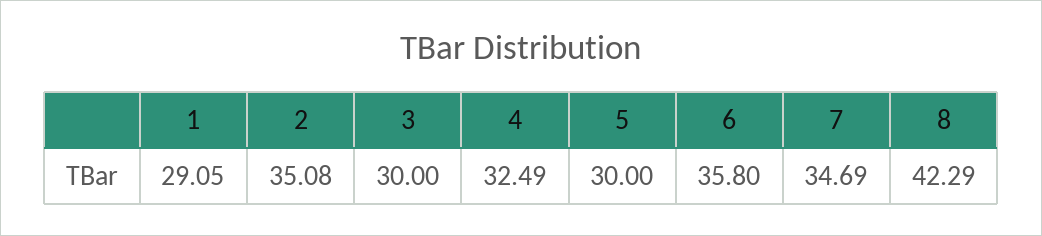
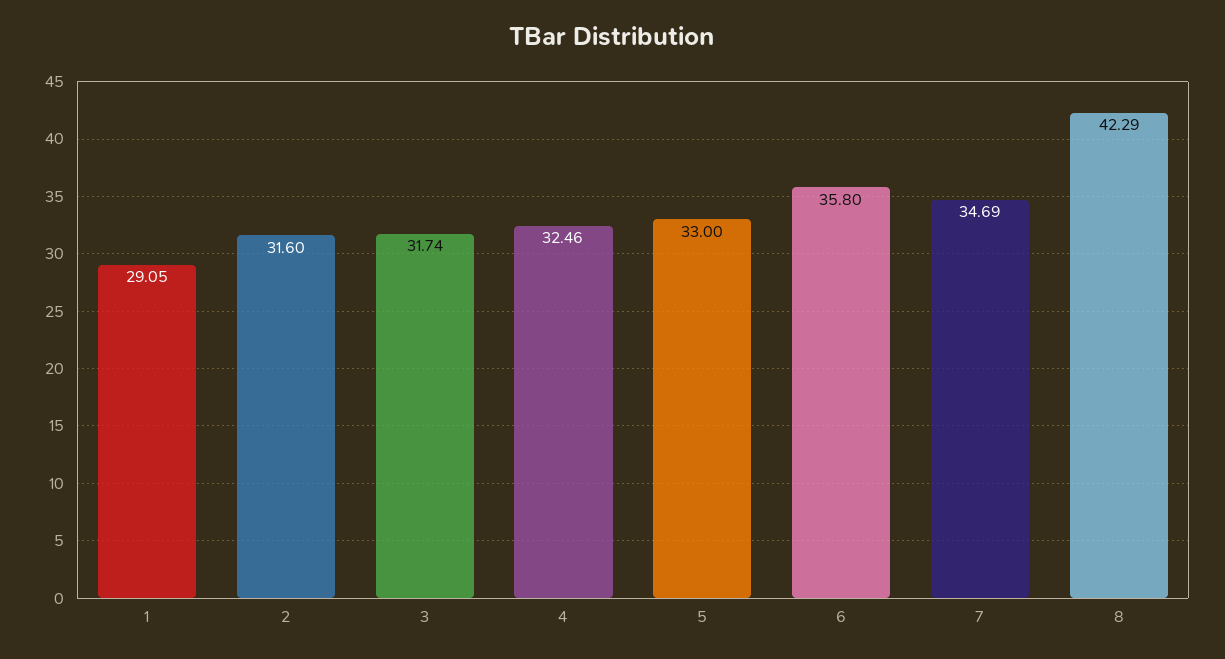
  {
    "1": 29.05,
-   "2": 35.08,
+   "2": 31.6,
-   "3": 30,
+   "3": 31.74,
-   "4": 32.49,
+   "4": 32.46,
-   "5": 30,
+   "5": 33,
    "6": 35.8,
    "7": 34.69,
    "8": 42.29
  }

